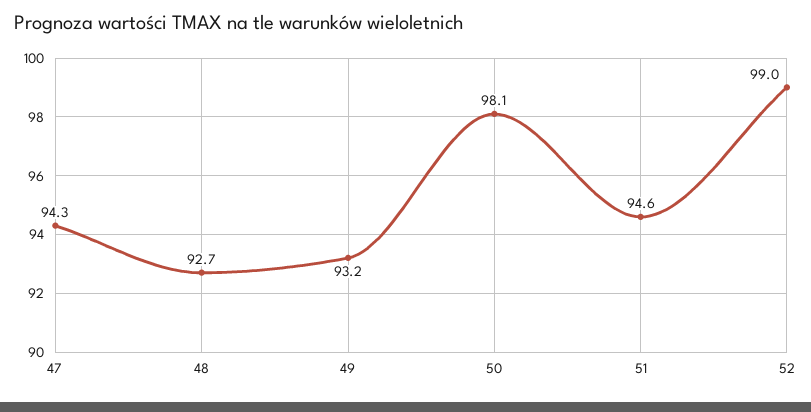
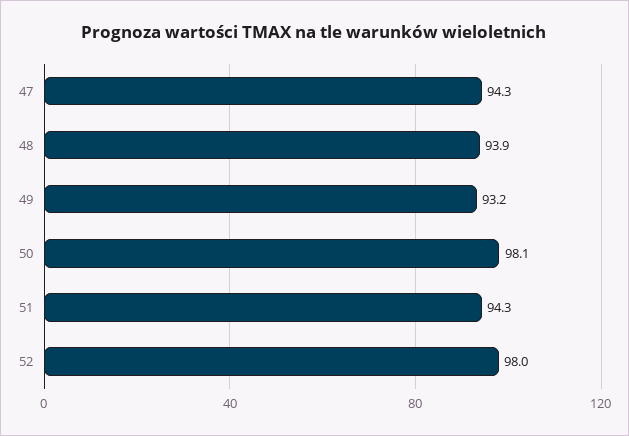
  {
    "47": 94.3,
-   "48": 92.7,
+   "48": 93.9,
    "49": 93.2,
    "50": 98.1,
-   "51": 94.6,
+   "51": 94.3,
-   "52": 99
+   "52": 98
  }

